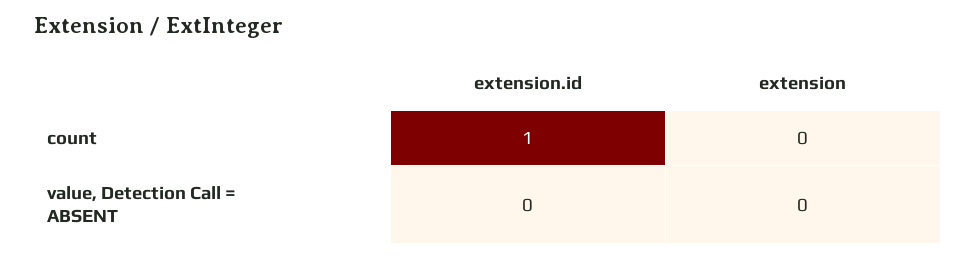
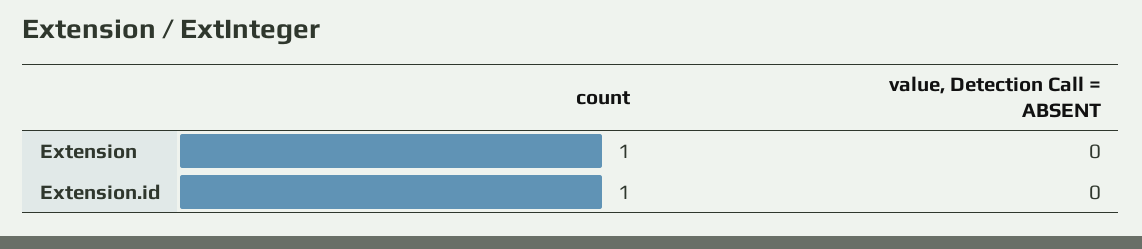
  {
    "extension.id": {
      "count": 1,
      "value, Detection Call = ABSENT": 0
    },
    "extension": {
-     "count": 0,
+     "count": 1,
      "value, Detection Call = ABSENT": 0
    }
  }

